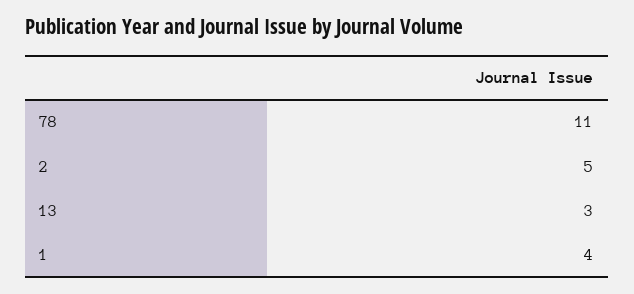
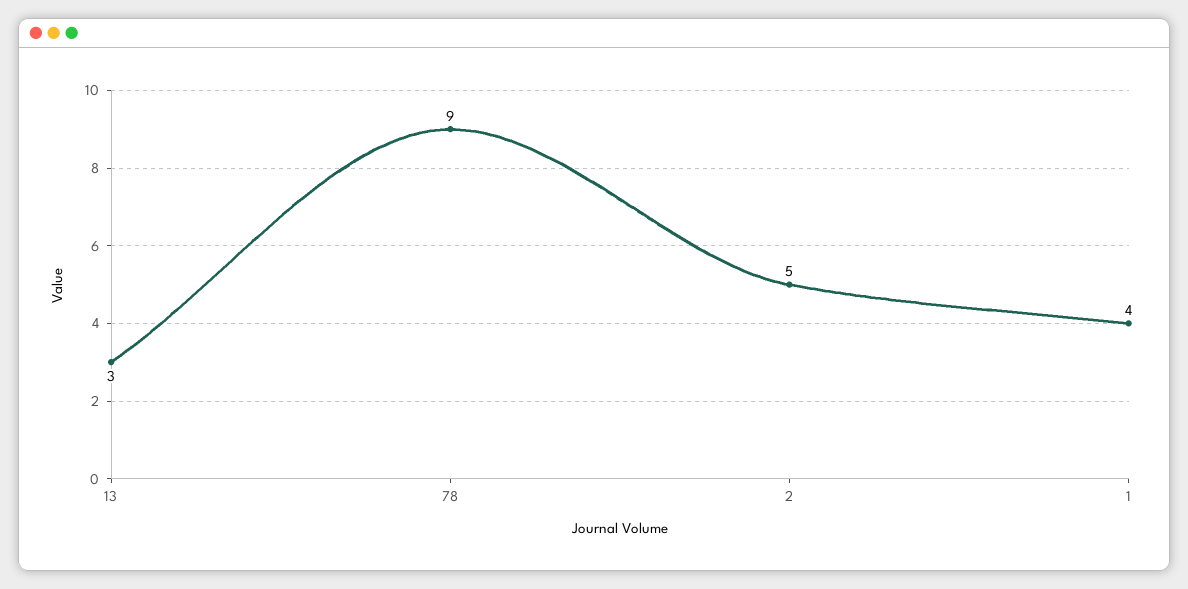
  {
-   "78": 11,
+   "78": 9,
    "2": 5,
    "13": 3,
    "1": 4
  }

